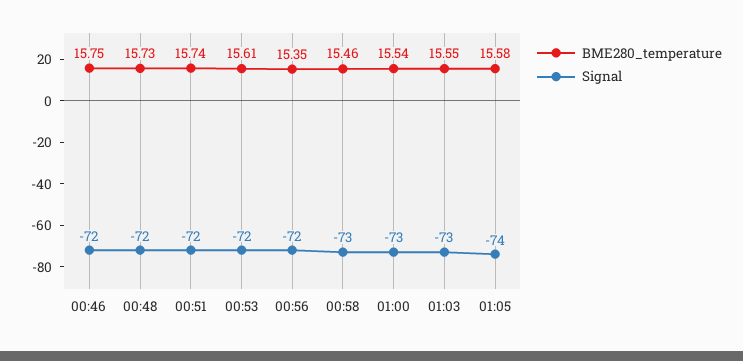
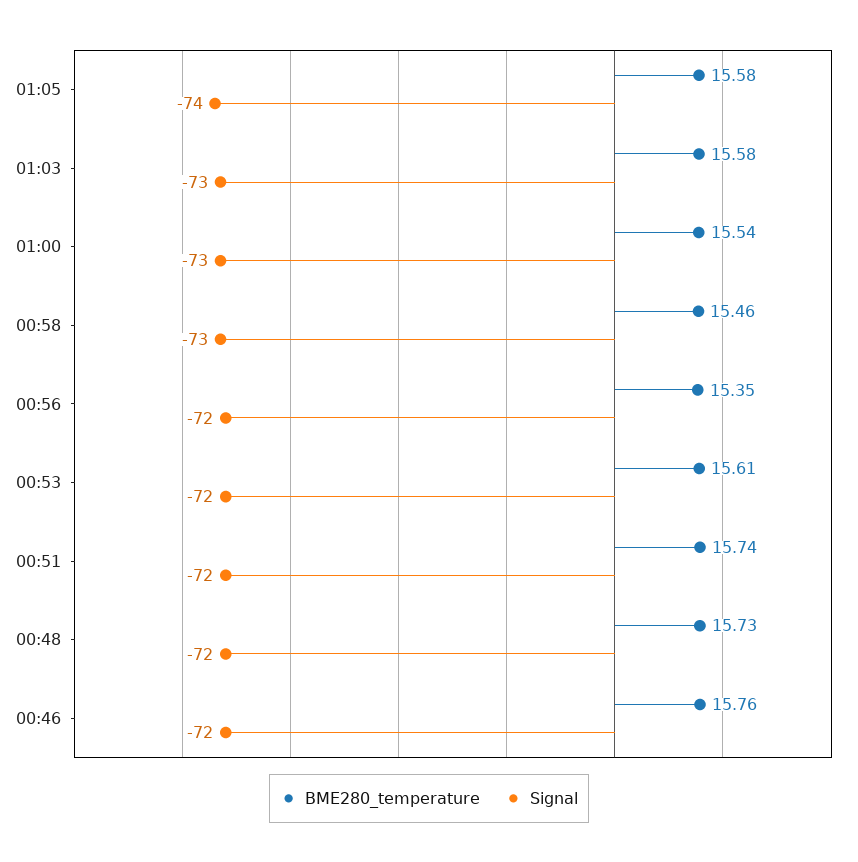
  {
    "BME280_temperature": {
-     "00:46": 15.75,
+     "00:46": 15.76,
      "00:48": 15.73,
      "00:51": 15.74,
      "00:53": 15.61,
      "00:56": 15.35,
      "00:58": 15.46,
      "01:00": 15.54,
-     "01:03": 15.55,
+     "01:03": 15.58,
      "01:05": 15.58
    },
    "Signal": {
      "00:46": -72,
      "00:48": -72,
      "00:51": -72,
      "00:53": -72,
      "00:56": -72,
      "00:58": -73,
      "01:00": -73,
      "01:03": -73,
      "01:05": -74
    }
  }

